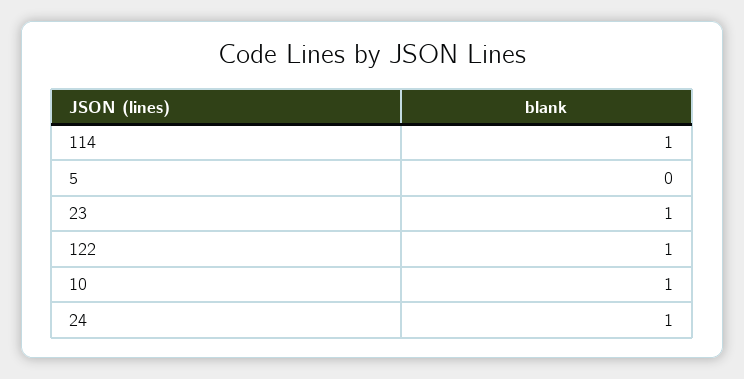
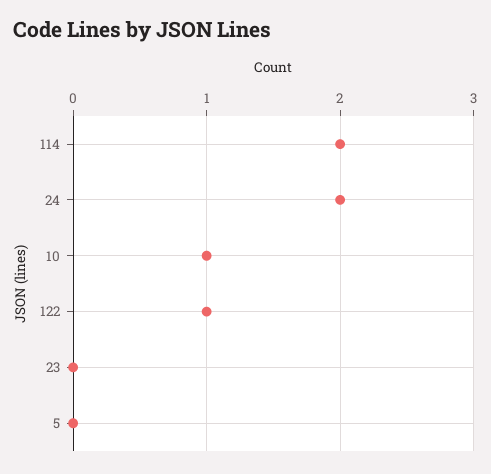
  {
-   "114": 1,
+   "114": 2,
    "5": 0,
-   "23": 1,
+   "23": 0,
    "122": 1,
    "10": 1,
-   "24": 1
+   "24": 2
  }

